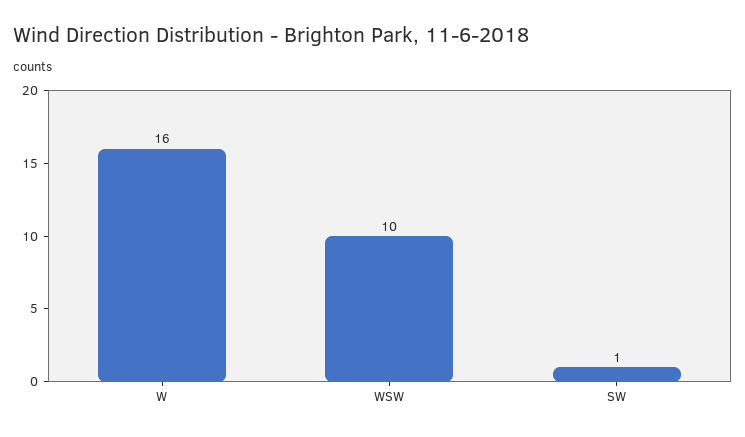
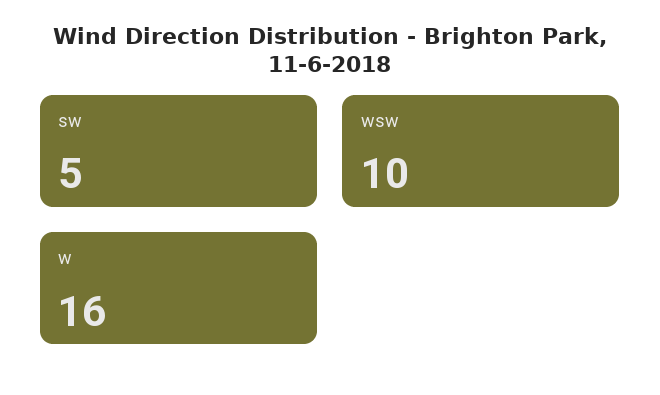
  {
    "W": 16,
    "WSW": 10,
-   "SW": 1
+   "SW": 5
  }

